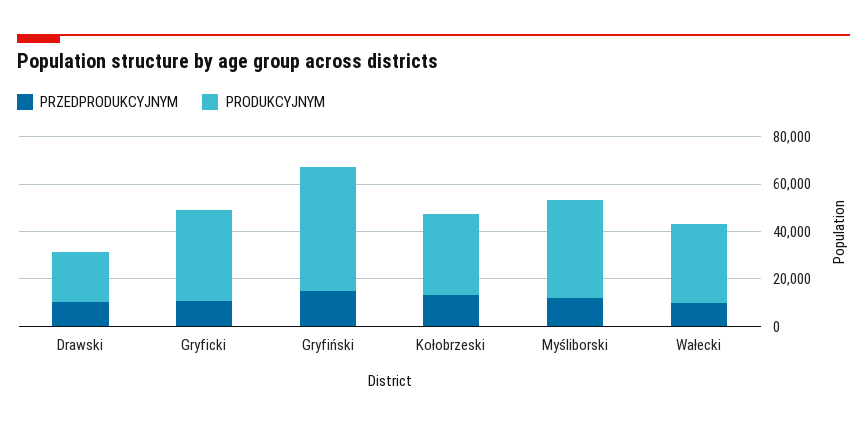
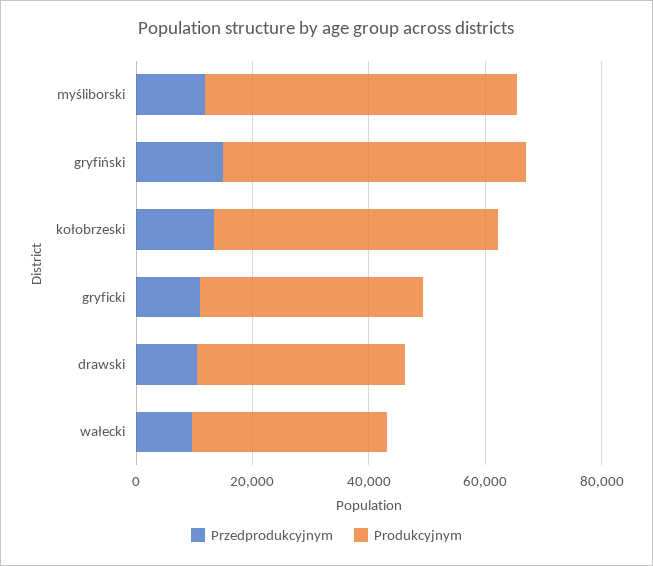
  {
    "PRZEDPRODUKCYJNYM": {
      "Drawski": 10000,
      "Gryficki": 10000,
      "Gryfiński": 15000,
      "Kołobrzeski": 15000,
      "Myśliborski": 10000,
      "Wałecki": 10000
    },
    "PRODUKCYJNYM": {
-     "Drawski": 20000,
+     "Drawski": 35000,
      "Gryficki": 40000,
      "Gryfiński": 50000,
-     "Kołobrzeski": 35000,
+     "Kołobrzeski": 50000,
-     "Myśliborski": 40000,
+     "Myśliborski": 55000,
      "Wałecki": 35000
    }
  }

